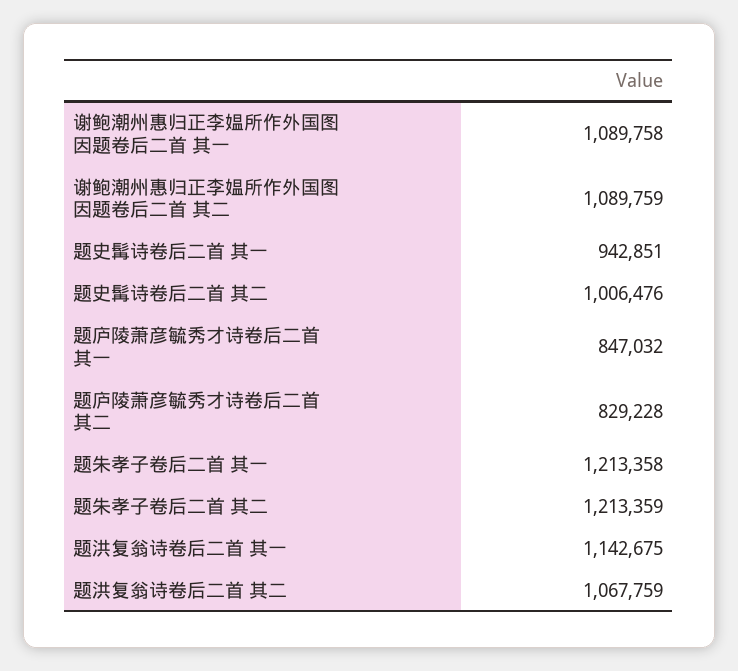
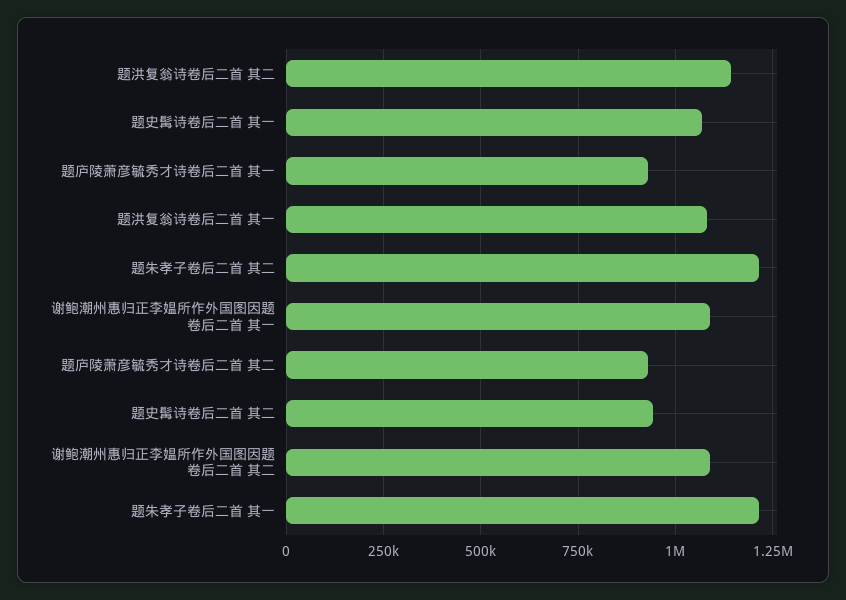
  {
    "谢鲍潮州惠归正李媪所作外国图因题卷后二首 其一": 1089758,
    "谢鲍潮州惠归正李媪所作外国图因题卷后二首 其二": 1089759,
-   "题史髯诗卷后二首 其一": 942851,
+   "题史髯诗卷后二首 其一": 1075000,
-   "题史髯诗卷后二首 其二": 1006476,
+   "题史髯诗卷后二首 其二": 950000,
-   "题庐陵萧彦毓秀才诗卷后二首 其一": 847032,
+   "题庐陵萧彦毓秀才诗卷后二首 其一": 925000,
-   "题庐陵萧彦毓秀才诗卷后二首 其二": 829228,
+   "题庐陵萧彦毓秀才诗卷后二首 其二": 925000,
    "题朱孝子卷后二首 其一": 1213358,
    "题朱孝子卷后二首 其二": 1213359,
-   "题洪复翁诗卷后二首 其一": 1142675,
+   "题洪复翁诗卷后二首 其一": 1075000,
-   "题洪复翁诗卷后二首 其二": 1067759
+   "题洪复翁诗卷后二首 其二": 1150000
  }

